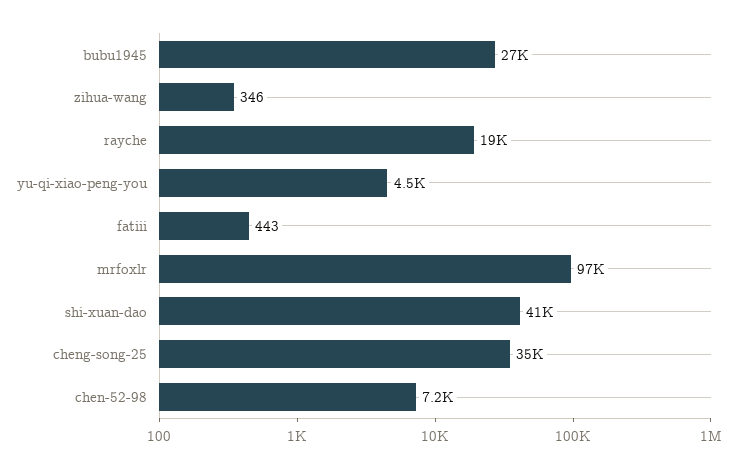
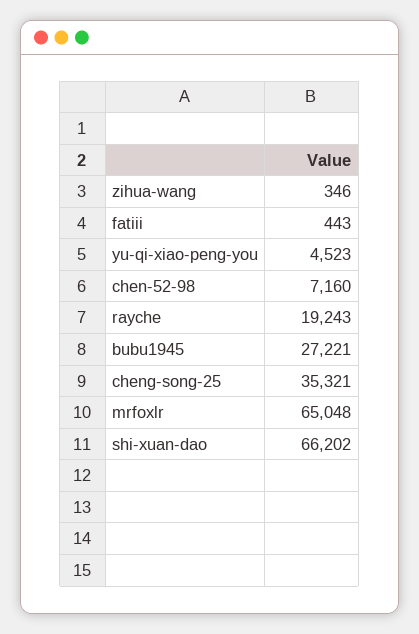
  {
    "bubu1945": 27221,
    "zihua-wang": 346,
    "rayche": 19243,
    "yu-qi-xiao-peng-you": 4523,
    "fatiii": 443,
-   "mrfoxlr": 97000,
+   "mrfoxlr": 65048,
-   "shi-xuan-dao": 41000,
+   "shi-xuan-dao": 66202,
    "cheng-song-25": 35321,
    "chen-52-98": 7160
  }

